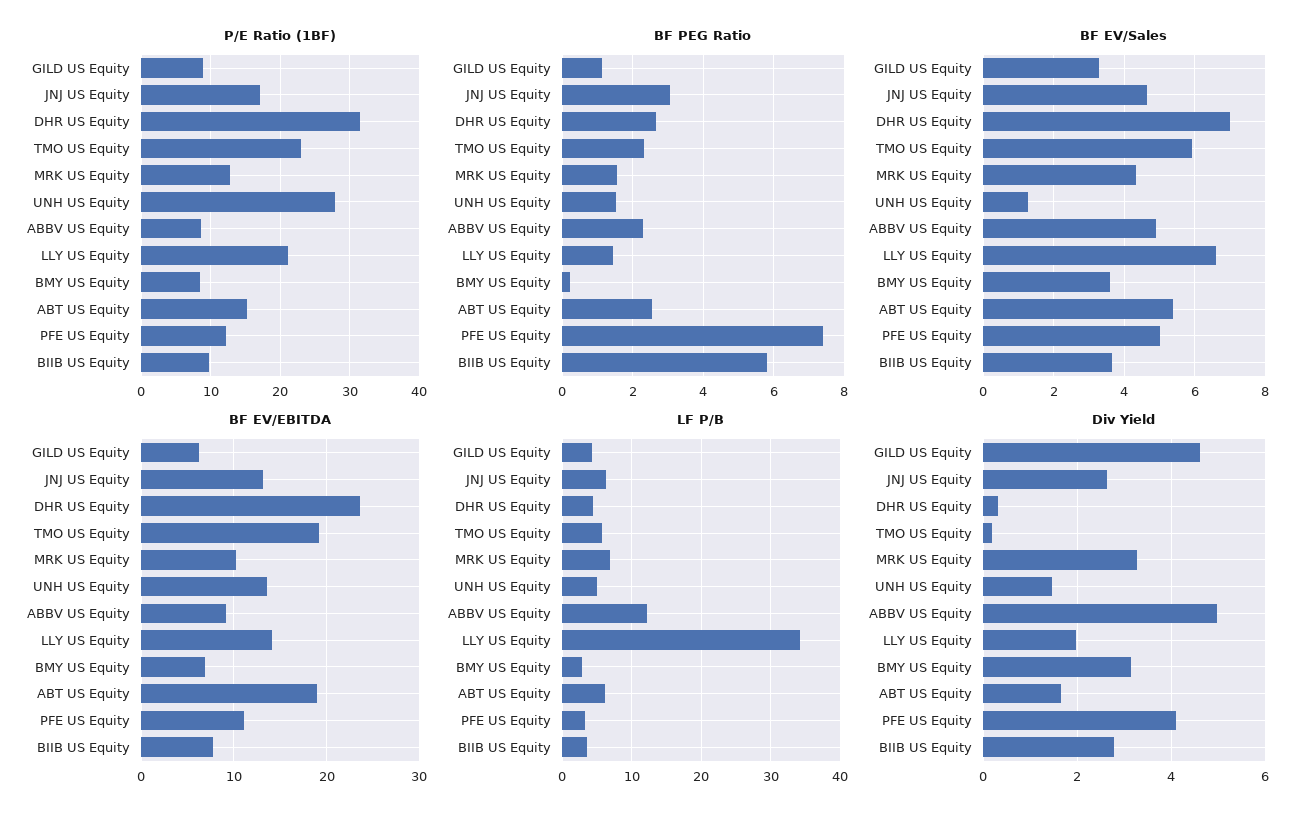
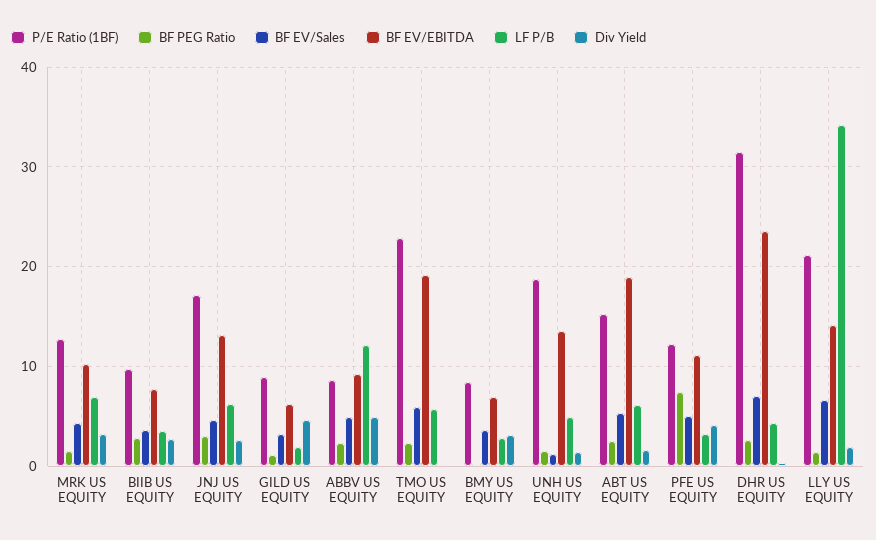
  {
    "P/E Ratio (1BF)": {
      "GILD US Equity": 9,
      "JNJ US Equity": 17,
      "DHR US Equity": 32,
      "TMO US Equity": 23,
      "MRK US Equity": 13,
-     "UNH US Equity": 28,
+     "UNH US Equity": 19,
      "ABBV US Equity": 9,
      "LLY US Equity": 21,
      "BMY US Equity": 8,
      "ABT US Equity": 15,
      "PFE US Equity": 12,
      "BIIB US Equity": 10
    },
    "BF PEG Ratio": {
      "GILD US Equity": 1.2,
      "JNJ US Equity": 3,
      "DHR US Equity": 2.6,
      "TMO US Equity": 2.4,
      "MRK US Equity": 1.6,
      "UNH US Equity": 1.6,
      "ABBV US Equity": 2.2,
      "LLY US Equity": 1.4,
      "BMY US Equity": 0.2,
      "ABT US Equity": 2.6,
      "PFE US Equity": 7.4,
-     "BIIB US Equity": 5.8
+     "BIIB US Equity": 3
    },
    "BF EV/Sales": {
      "GILD US Equity": 3.2,
      "JNJ US Equity": 4.6,
      "DHR US Equity": 7,
      "TMO US Equity": 6,
      "MRK US Equity": 4.4,
      "UNH US Equity": 1.2,
      "ABBV US Equity": 5,
      "LLY US Equity": 6.6,
      "BMY US Equity": 3.6,
      "ABT US Equity": 5.4,
      "PFE US Equity": 5,
      "BIIB US Equity": 3.6
    },
    "BF EV/EBITDA": {
      "GILD US Equity": 6,
      "JNJ US Equity": 13,
      "DHR US Equity": 24,
      "TMO US Equity": 19,
      "MRK US Equity": 10,
      "UNH US Equity": 14,
      "ABBV US Equity": 9,
      "LLY US Equity": 14,
      "BMY US Equity": 7,
      "ABT US Equity": 19,
      "PFE US Equity": 11,
      "BIIB US Equity": 8
    },
    "LF P/B": {
-     "GILD US Equity": 4,
+     "GILD US Equity": 2,
      "JNJ US Equity": 6,
      "DHR US Equity": 4,
      "TMO US Equity": 6,
      "MRK US Equity": 7,
      "UNH US Equity": 5,
      "ABBV US Equity": 12,
      "LLY US Equity": 34,
      "BMY US Equity": 3,
      "ABT US Equity": 6,
      "PFE US Equity": 3,
      "BIIB US Equity": 4
    },
    "Div Yield": {
      "GILD US Equity": 4.6,
      "JNJ US Equity": 2.6,
      "DHR US Equity": 0.4,
      "TMO US Equity": 0.2,
      "MRK US Equity": 3.2,
      "UNH US Equity": 1.4,
      "ABBV US Equity": 5,
      "LLY US Equity": 2,
      "BMY US Equity": 3.2,
      "ABT US Equity": 1.6,
      "PFE US Equity": 4.2,
      "BIIB US Equity": 2.8
    }
  }

